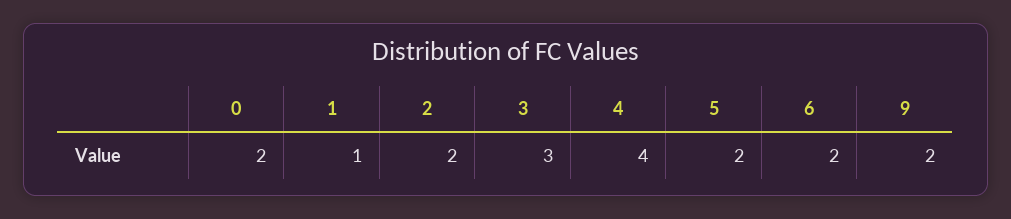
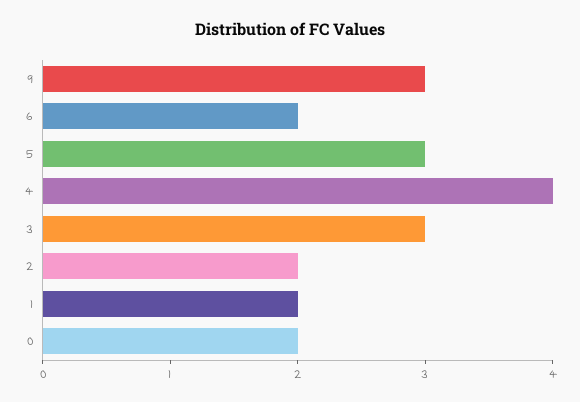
  {
    "0": 2,
-   "1": 1,
+   "1": 2,
    "2": 2,
    "3": 3,
    "4": 4,
-   "5": 2,
+   "5": 3,
    "6": 2,
-   "9": 2
+   "9": 3
  }

